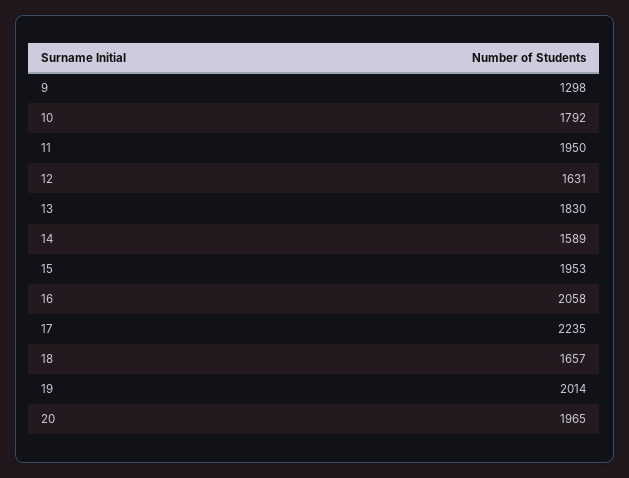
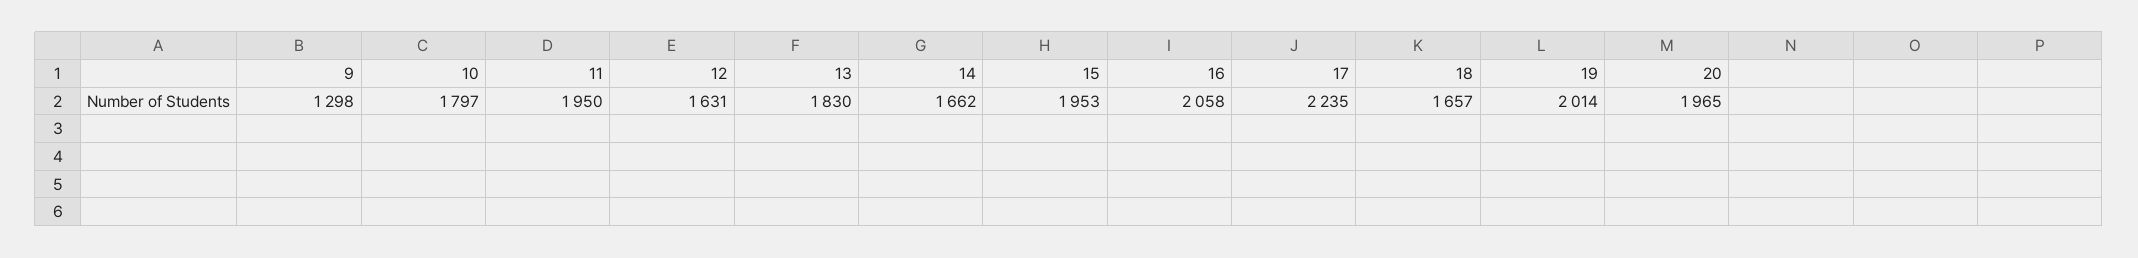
  {
    "9": 1298,
-   "10": 1792,
+   "10": 1797,
    "11": 1950,
    "12": 1631,
    "13": 1830,
-   "14": 1589,
+   "14": 1662,
    "15": 1953,
    "16": 2058,
    "17": 2235,
    "18": 1657,
    "19": 2014,
    "20": 1965
  }

